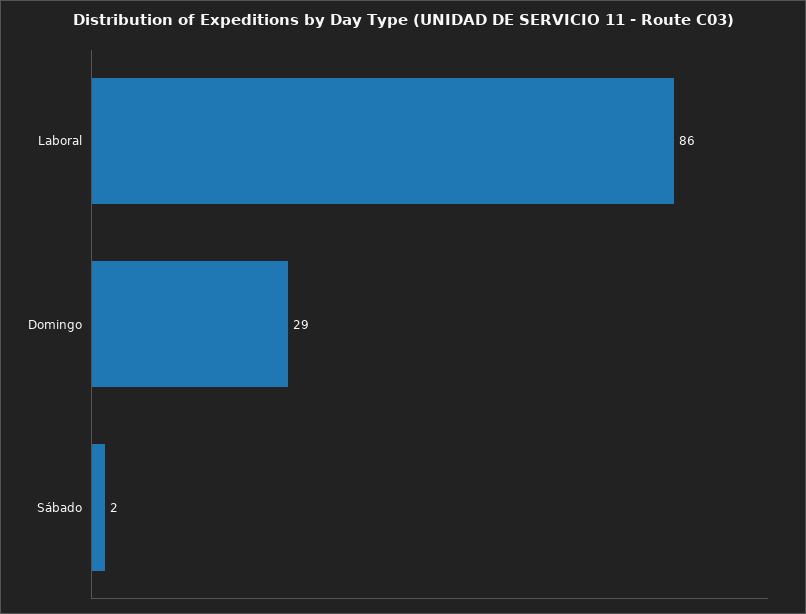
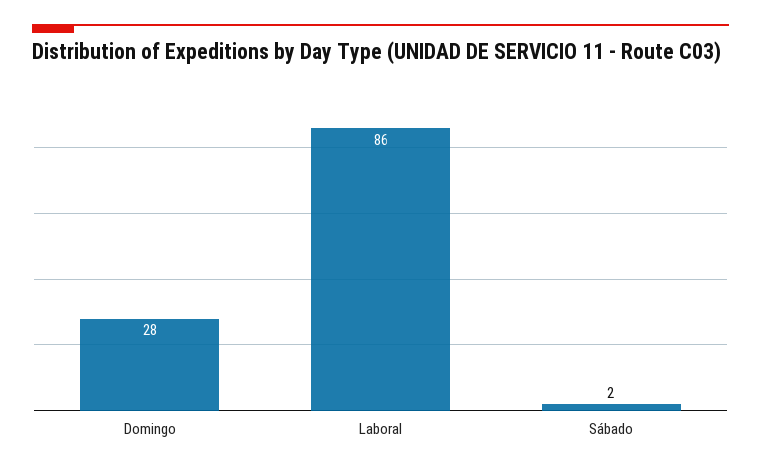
  {
    "Laboral": 86,
-   "Domingo": 29,
+   "Domingo": 28,
    "Sábado": 2
  }

